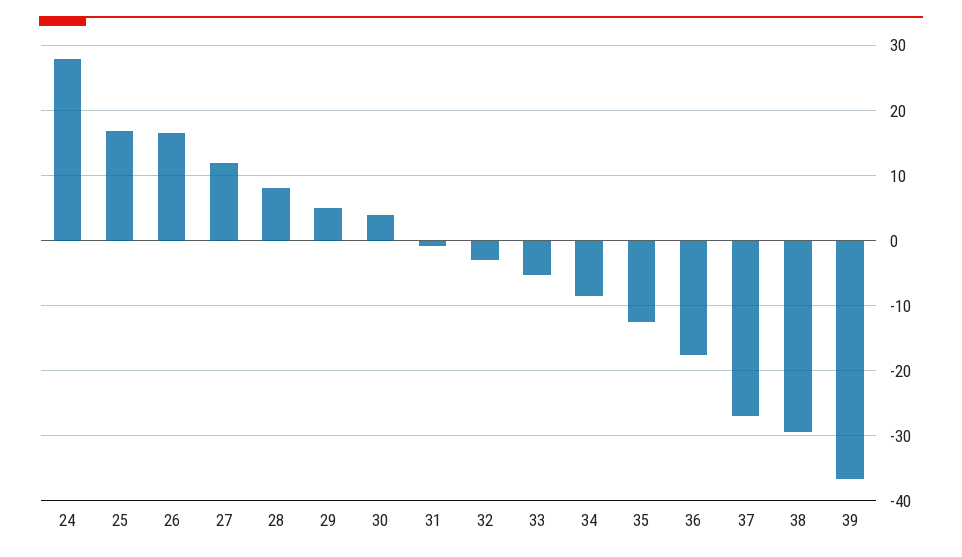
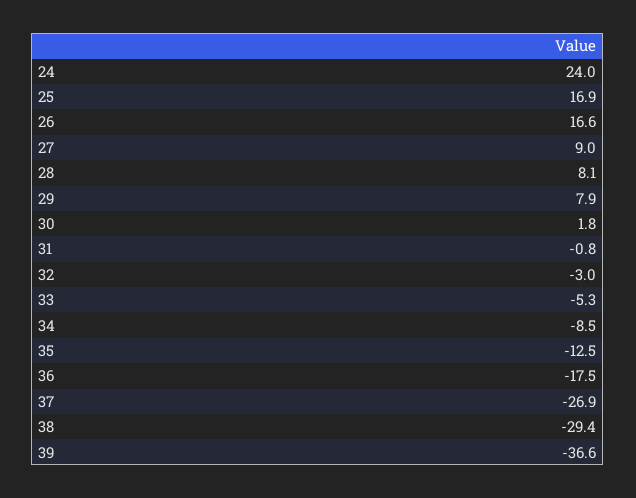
  {
-   "24": 28,
+   "24": 24,
    "25": 16.9,
    "26": 16.6,
-   "27": 12,
+   "27": 9,
    "28": 8.1,
-   "29": 5,
+   "29": 7.9,
-   "30": 4,
+   "30": 1.8,
    "31": -0.8,
    "32": -3,
    "33": -5.3,
    "34": -8.5,
    "35": -12.5,
    "36": -17.5,
    "37": -26.9,
    "38": -29.4,
    "39": -36.6
  }

